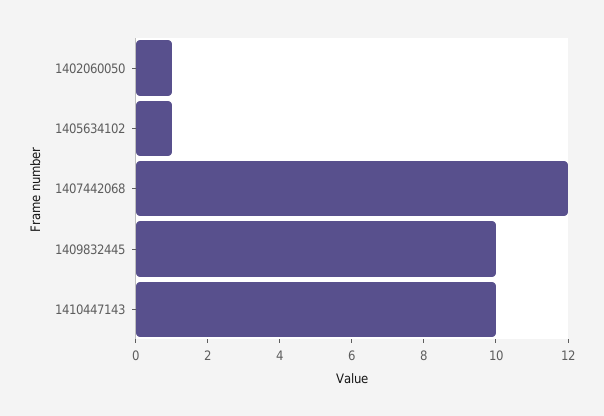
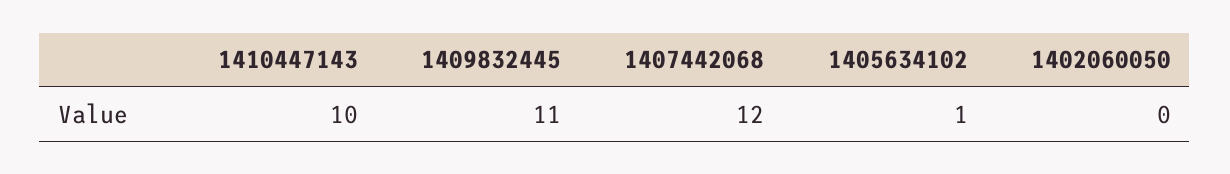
  {
-   "1402060050": 1,
+   "1402060050": 0,
    "1405634102": 1,
    "1407442068": 12,
-   "1409832445": 10,
+   "1409832445": 11,
    "1410447143": 10
  }

